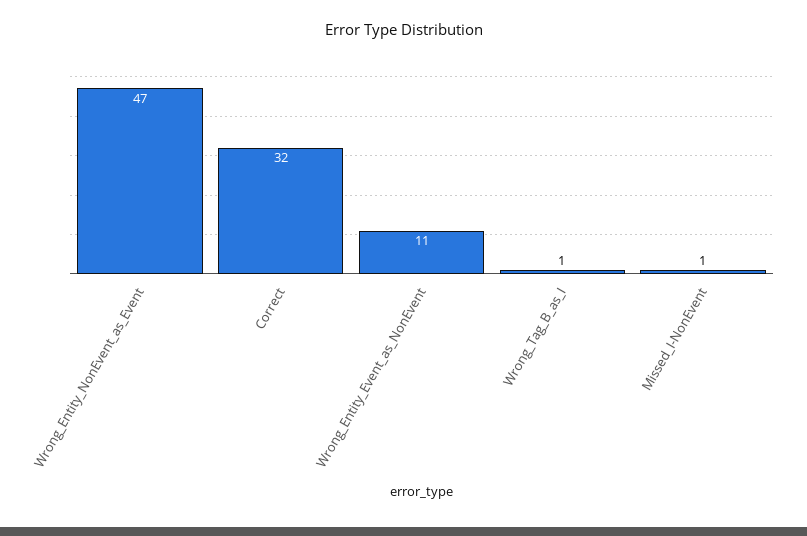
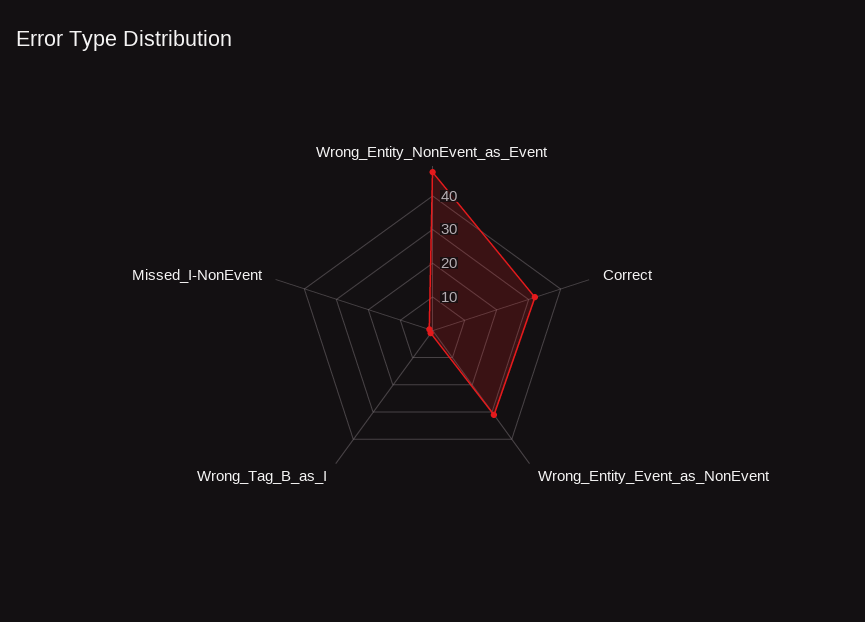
  {
    "Wrong_Entity_NonEvent_as_Event": 47,
    "Correct": 32,
-   "Wrong_Entity_Event_as_NonEvent": 11,
+   "Wrong_Entity_Event_as_NonEvent": 30,
    "Wrong_Tag_B_as_I": 1,
    "Missed_I-NonEvent": 1
  }

